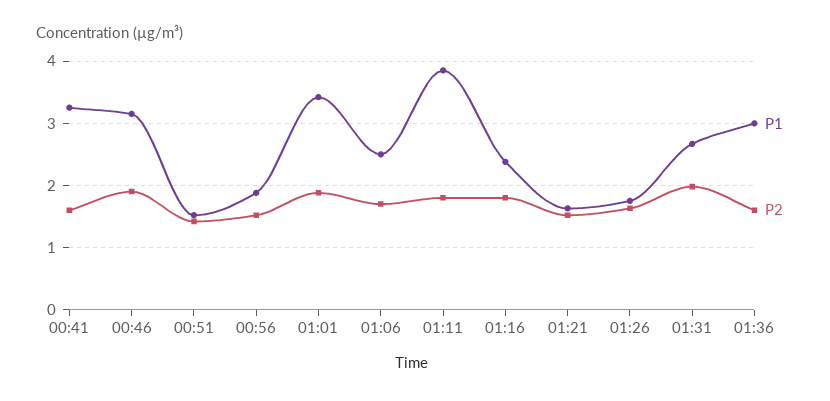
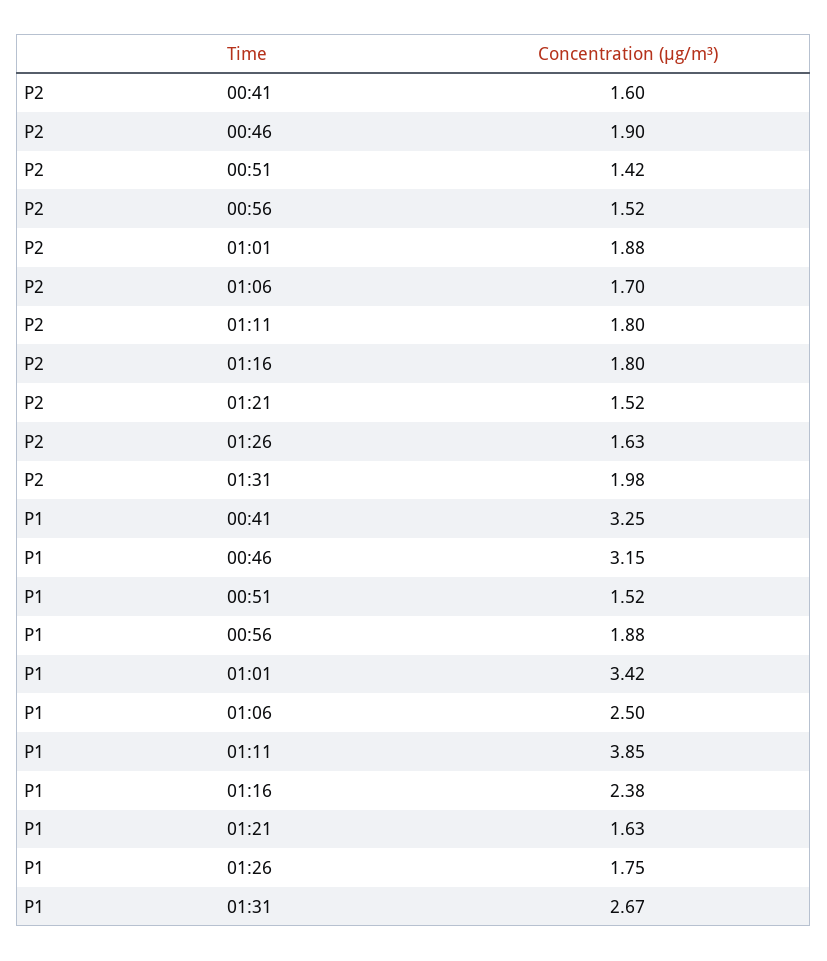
  {
    "P1": {
      "00:41": 3.25,
      "00:46": 3.15,
      "00:51": 1.52,
      "00:56": 1.88,
      "01:01": 3.42,
      "01:06": 2.5,
      "01:11": 3.85,
      "01:16": 2.38,
      "01:21": 1.63,
      "01:26": 1.75,
-     "01:31": 2.67,
+     "01:31": 2.67
-     "01:36": 3
    },
    "P2": {
      "00:41": 1.6,
      "00:46": 1.9,
      "00:51": 1.42,
      "00:56": 1.52,
      "01:01": 1.88,
      "01:06": 1.7,
      "01:11": 1.8,
      "01:16": 1.8,
      "01:21": 1.52,
      "01:26": 1.63,
-     "01:31": 1.98,
+     "01:31": 1.98
-     "01:36": 1.6
    }
  }

